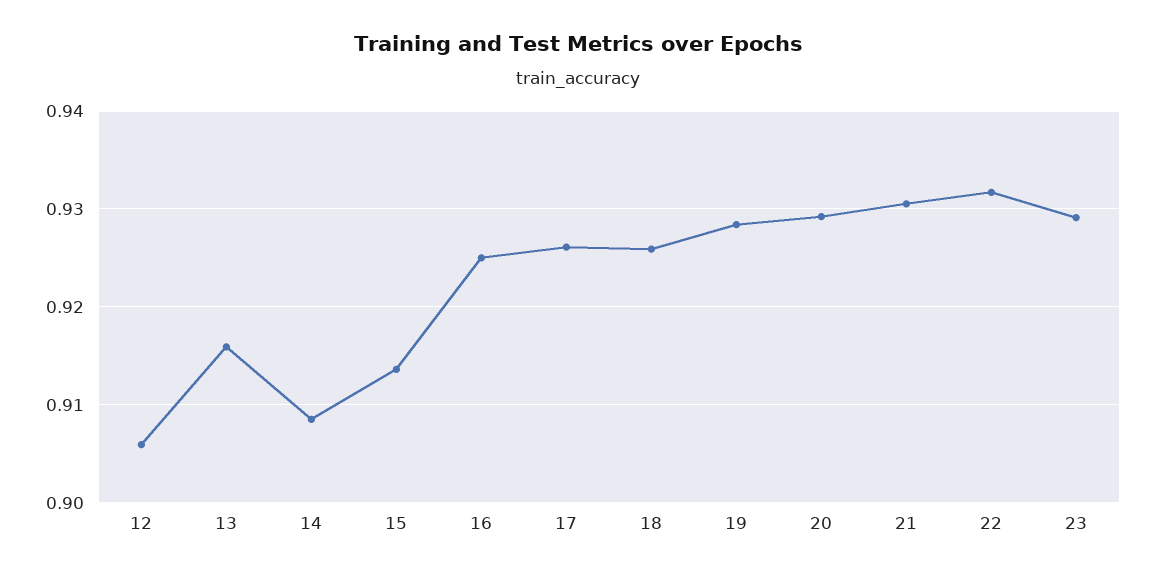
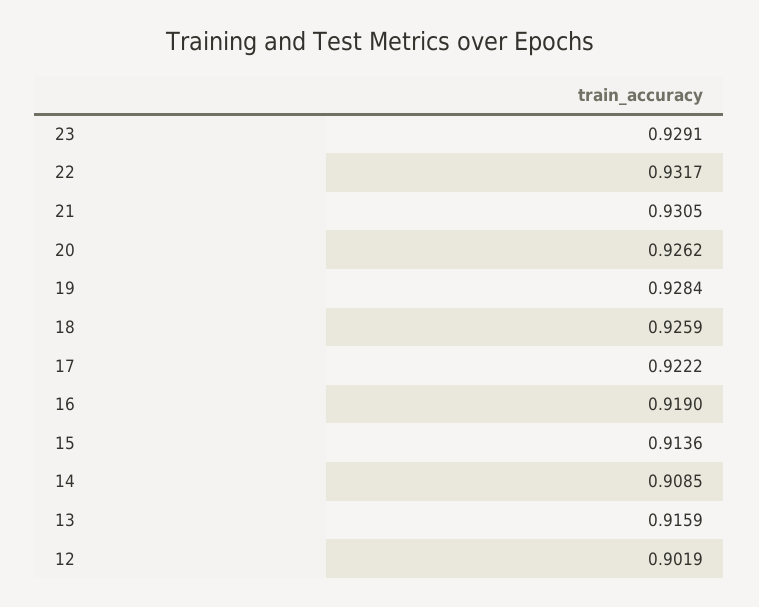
  {
-   "12": 0.906,
+   "12": 0.9019,
    "13": 0.9159,
    "14": 0.9085,
    "15": 0.9136,
-   "16": 0.925,
+   "16": 0.919,
-   "17": 0.926,
+   "17": 0.9222,
    "18": 0.9259,
    "19": 0.9284,
-   "20": 0.929,
+   "20": 0.9262,
    "21": 0.9305,
    "22": 0.9317,
    "23": 0.9291
  }

